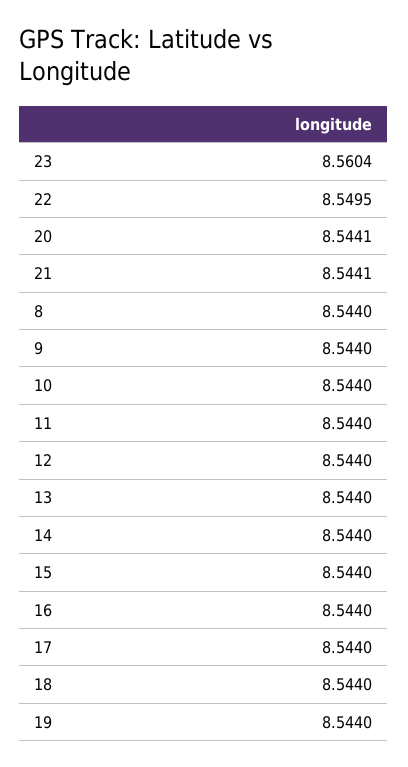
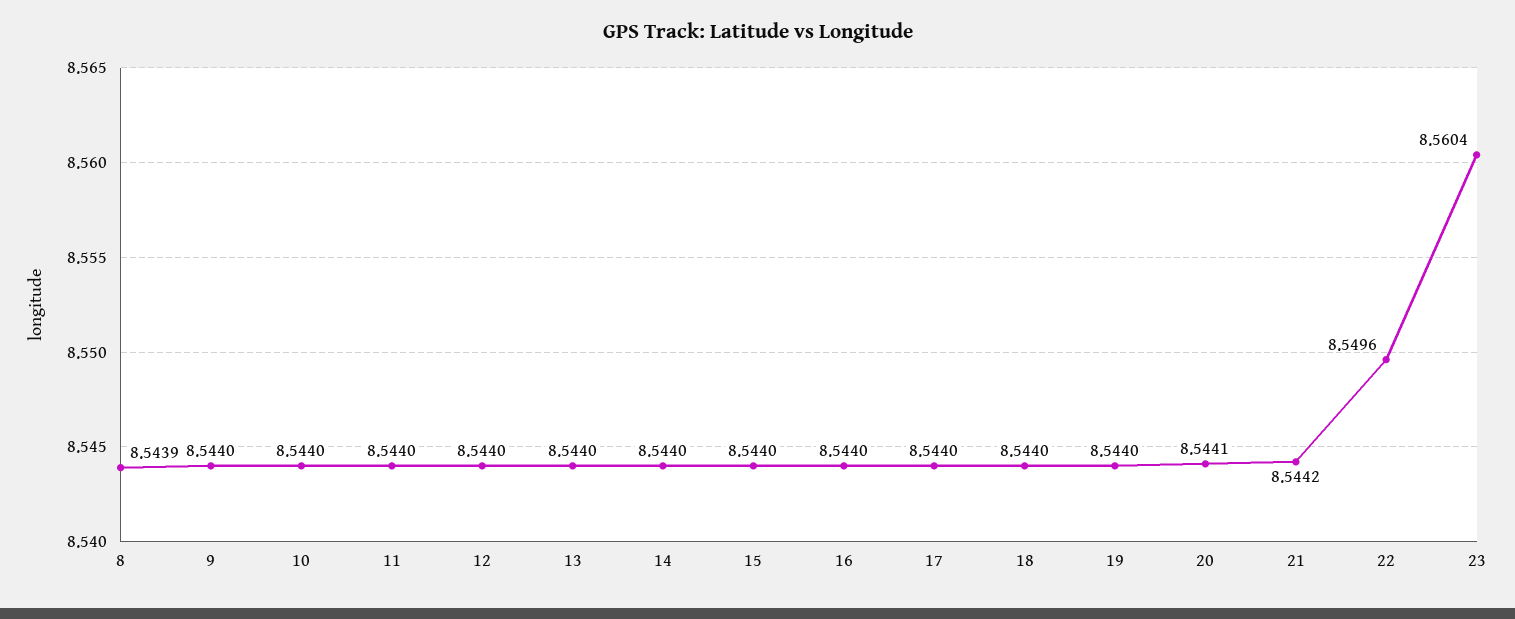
  {
    "23": 8.5604,
-   "22": 8.5495,
+   "22": 8.5496,
    "20": 8.5441,
-   "21": 8.5441,
+   "21": 8.5442,
-   "8": 8.544,
+   "8": 8.5439,
    "9": 8.544,
    "10": 8.544,
    "11": 8.544,
    "12": 8.544,
    "13": 8.544,
    "14": 8.544,
    "15": 8.544,
    "16": 8.544,
    "17": 8.544,
    "18": 8.544,
    "19": 8.544
  }

